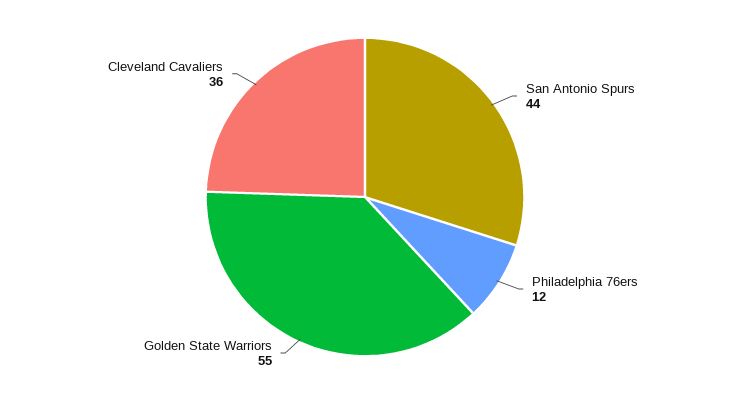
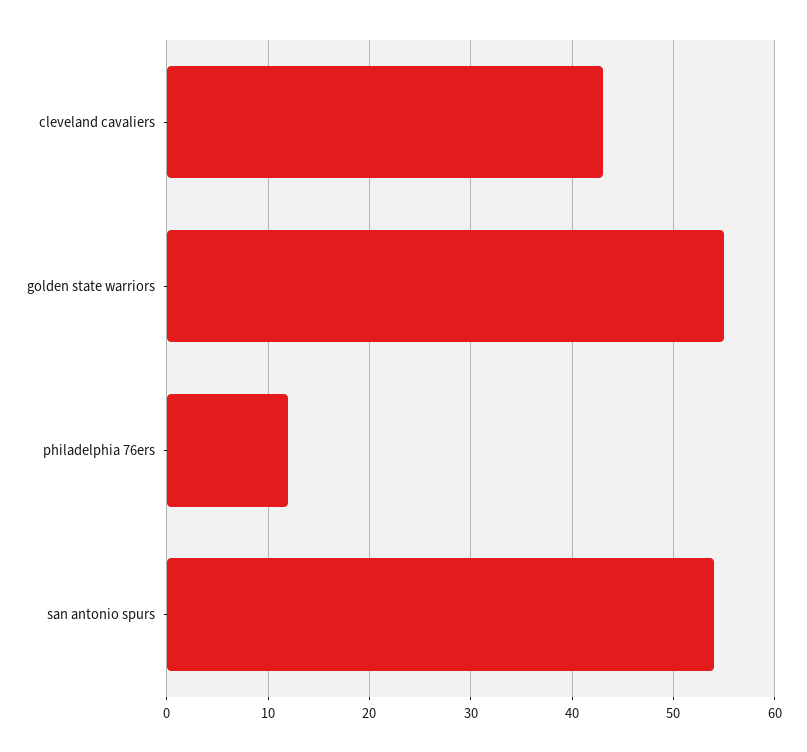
  {
-   "San Antonio Spurs": 44,
+   "San Antonio Spurs": 54,
    "Philadelphia 76ers": 12,
    "Golden State Warriors": 55,
-   "Cleveland Cavaliers": 36
+   "Cleveland Cavaliers": 43
  }

